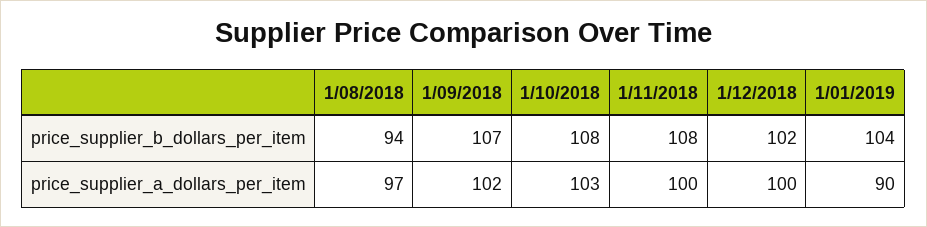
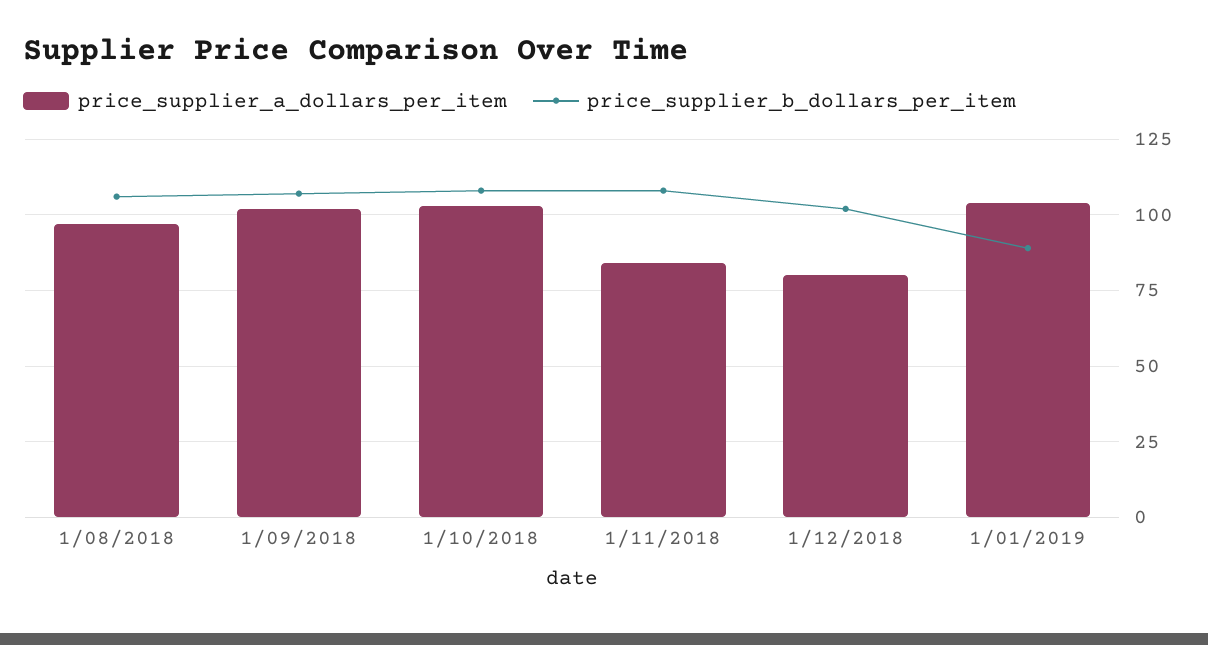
  {
    "price_supplier_b_dollars_per_item": {
-     "1/08/2018": 94,
+     "1/08/2018": 105,
      "1/09/2018": 107,
      "1/10/2018": 108,
      "1/11/2018": 108,
      "1/12/2018": 102,
-     "1/01/2019": 104
+     "1/01/2019": 90
    },
    "price_supplier_a_dollars_per_item": {
      "1/08/2018": 97,
      "1/09/2018": 102,
      "1/10/2018": 103,
-     "1/11/2018": 100,
+     "1/11/2018": 85,
-     "1/12/2018": 100,
+     "1/12/2018": 80,
-     "1/01/2019": 90
+     "1/01/2019": 105
    }
  }

